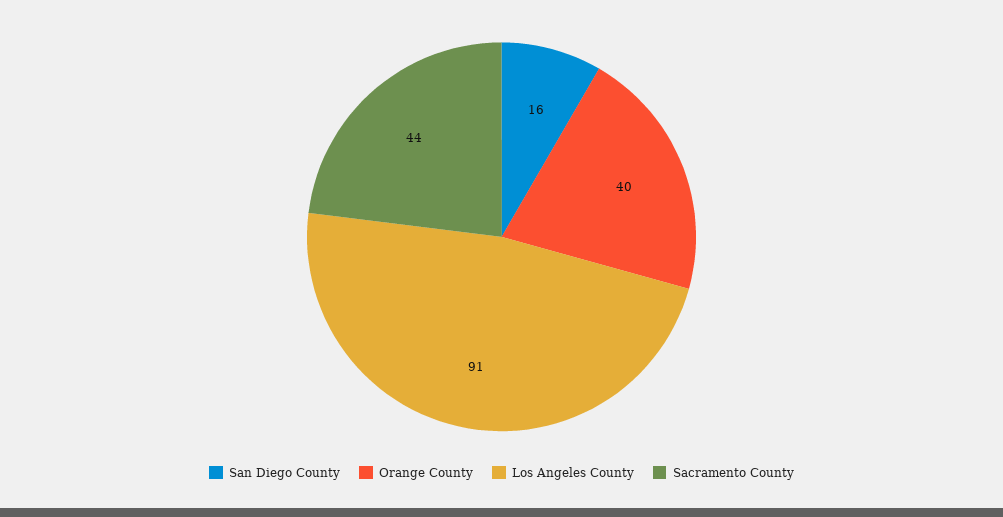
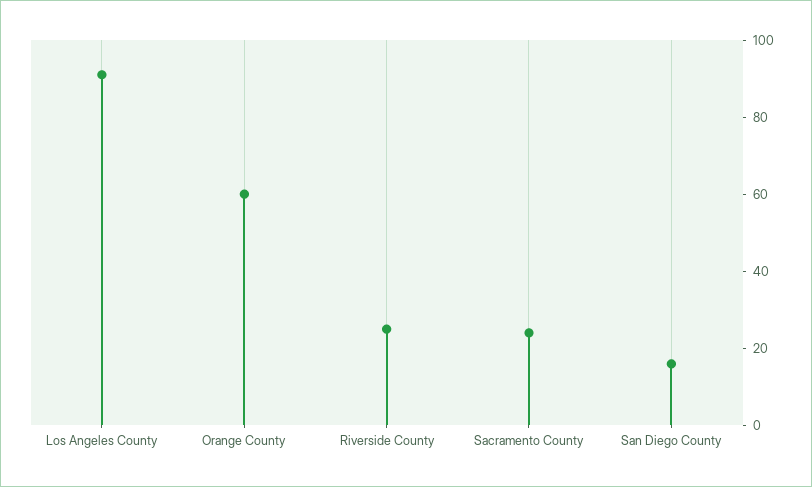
  {
    "San Diego County": 16,
-   "Orange County": 40,
+   "Orange County": 60,
    "Los Angeles County": 91,
-   "Sacramento County": 44
+   "Sacramento County": 25,
+   "Riverside County": 25
  }

